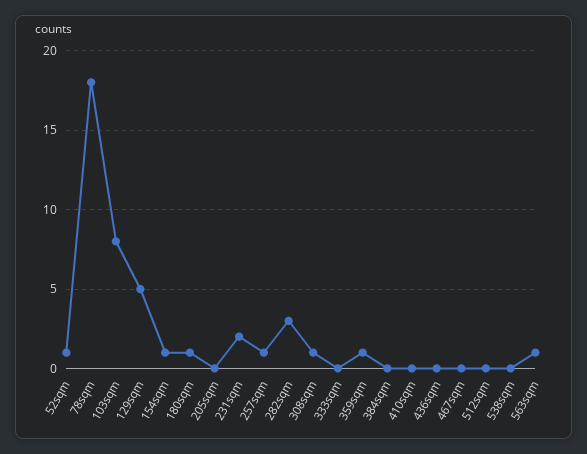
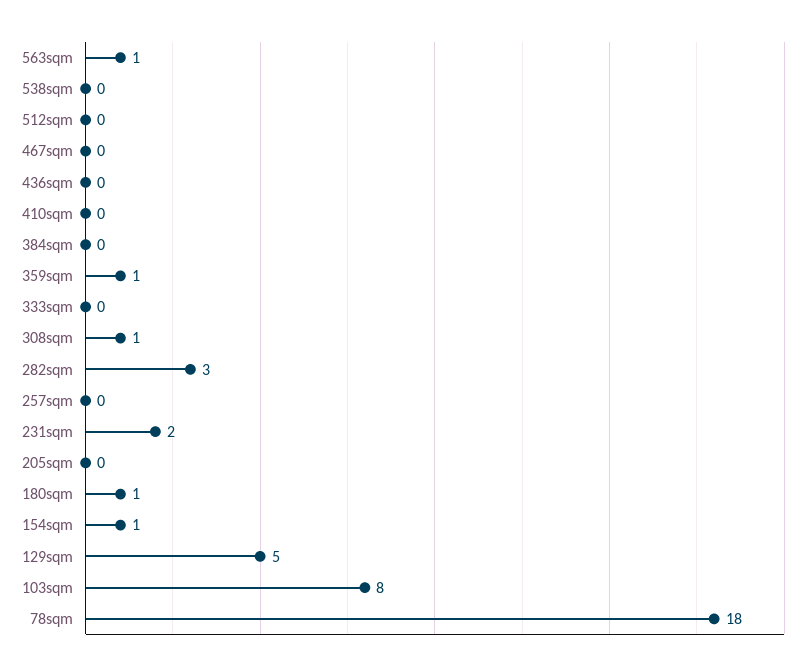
  {
-   "52sqm": 1,
    "78sqm": 18,
    "103sqm": 8,
    "129sqm": 5,
    "154sqm": 1,
    "180sqm": 1,
    "205sqm": 0,
    "231sqm": 2,
-   "257sqm": 1,
+   "257sqm": 0,
    "282sqm": 3,
    "308sqm": 1,
    "333sqm": 0,
    "359sqm": 1,
    "384sqm": 0,
    "410sqm": 0,
    "436sqm": 0,
    "467sqm": 0,
    "512sqm": 0,
    "538sqm": 0,
    "563sqm": 1
  }

